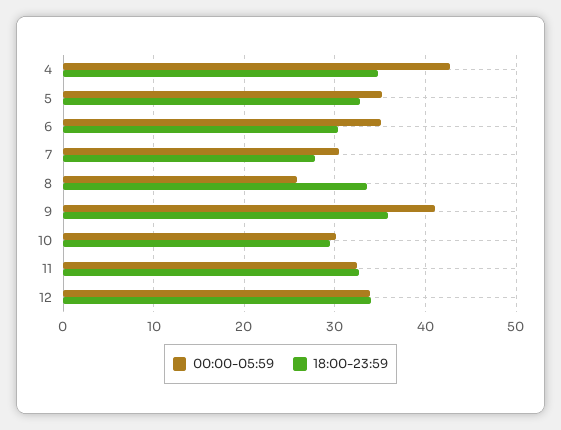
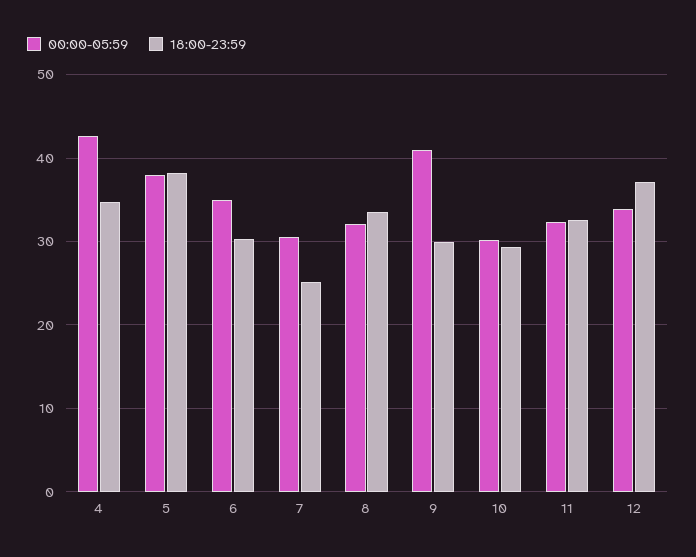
  {
    "00:00-05:59": {
      "4": 43,
-     "5": 35,
+     "5": 38,
      "6": 35,
      "7": 31,
-     "8": 26,
+     "8": 32,
      "9": 41,
      "10": 30,
      "11": 32,
      "12": 34
    },
    "18:00-23:59": {
      "4": 35,
-     "5": 33,
+     "5": 38,
      "6": 30,
-     "7": 28,
+     "7": 25,
      "8": 34,
-     "9": 36,
+     "9": 30,
      "10": 29,
      "11": 33,
-     "12": 34
+     "12": 37
    }
  }

